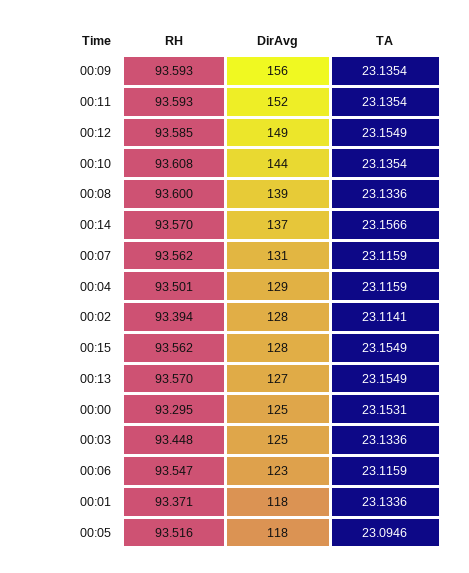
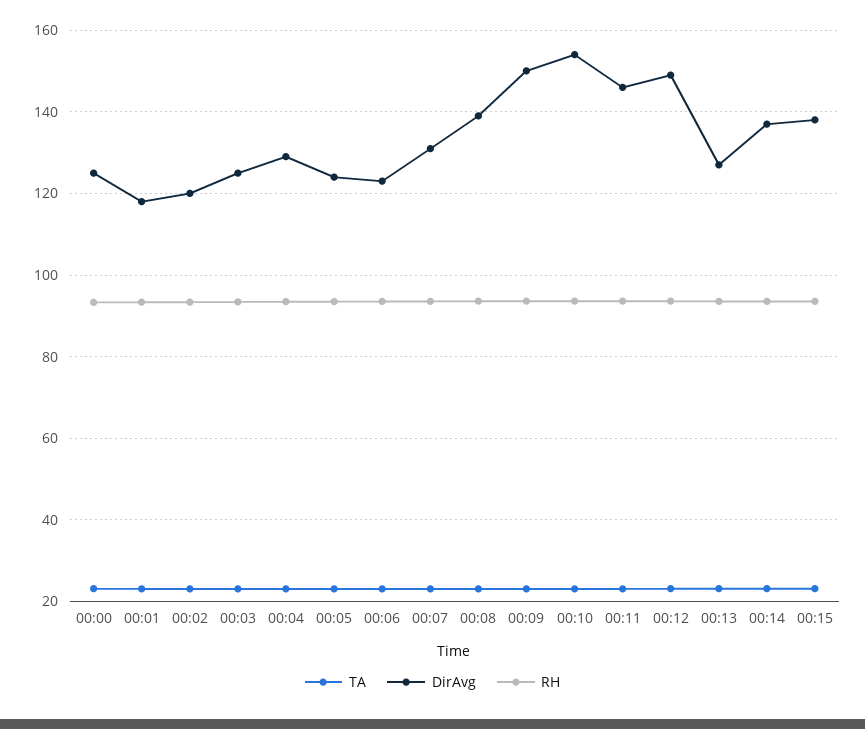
  {
    "RH": {
      "00:09": 93.593,
      "00:11": 93.593,
      "00:12": 93.585,
      "00:10": 93.608,
      "00:08": 93.6,
      "00:14": 93.57,
      "00:07": 93.562,
      "00:04": 93.501,
      "00:02": 93.394,
      "00:15": 93.562,
      "00:13": 93.57,
      "00:00": 93.295,
      "00:03": 93.448,
      "00:06": 93.547,
      "00:01": 93.371,
      "00:05": 93.516
    },
    "DirAvg": {
-     "00:09": 156,
+     "00:09": 150,
-     "00:11": 152,
+     "00:11": 146,
      "00:12": 149,
-     "00:10": 144,
+     "00:10": 154,
      "00:08": 139,
      "00:14": 137,
      "00:07": 131,
      "00:04": 129,
-     "00:02": 128,
+     "00:02": 120,
-     "00:15": 128,
+     "00:15": 138,
      "00:13": 127,
      "00:00": 125,
      "00:03": 125,
      "00:06": 123,
      "00:01": 118,
-     "00:05": 118
+     "00:05": 124
    },
    "TA": {
      "00:09": 23.1354,
      "00:11": 23.1354,
      "00:12": 23.1549,
      "00:10": 23.1354,
      "00:08": 23.1336,
      "00:14": 23.1566,
      "00:07": 23.1159,
      "00:04": 23.1159,
      "00:02": 23.1141,
      "00:15": 23.1549,
      "00:13": 23.1549,
      "00:00": 23.1531,
      "00:03": 23.1336,
      "00:06": 23.1159,
      "00:01": 23.1336,
      "00:05": 23.0946
    }
  }

